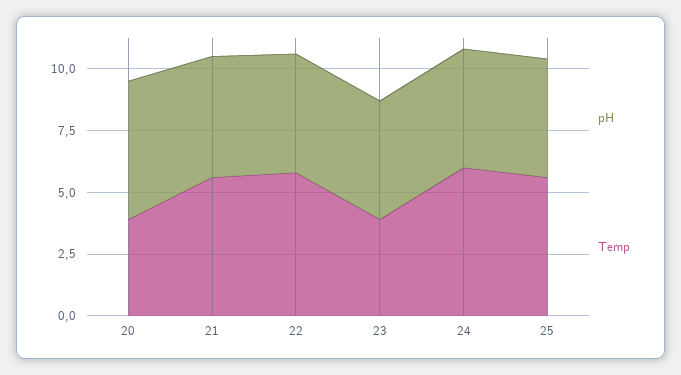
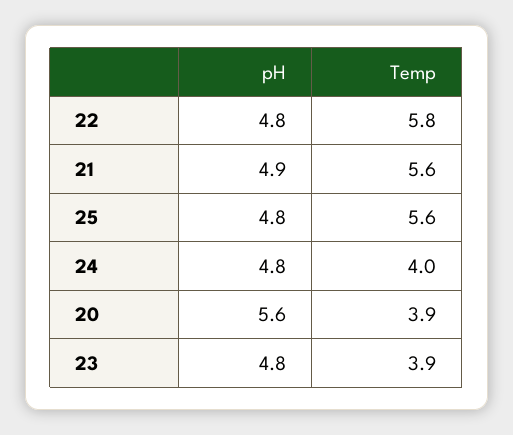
  {
    "pH": {
      "20": 5.6,
      "21": 4.9,
      "22": 4.8,
      "23": 4.8,
      "24": 4.8,
      "25": 4.8
    },
    "Temp": {
      "20": 3.9,
      "21": 5.6,
      "22": 5.8,
      "23": 3.9,
-     "24": 6,
+     "24": 4,
      "25": 5.6
    }
  }

